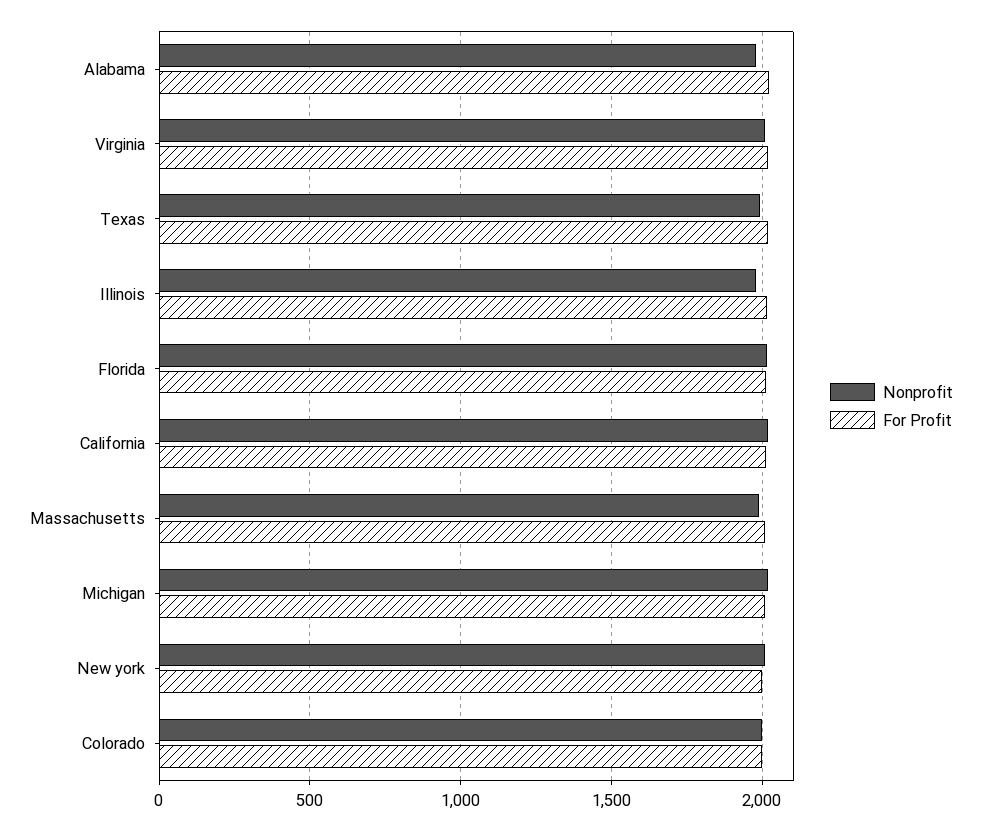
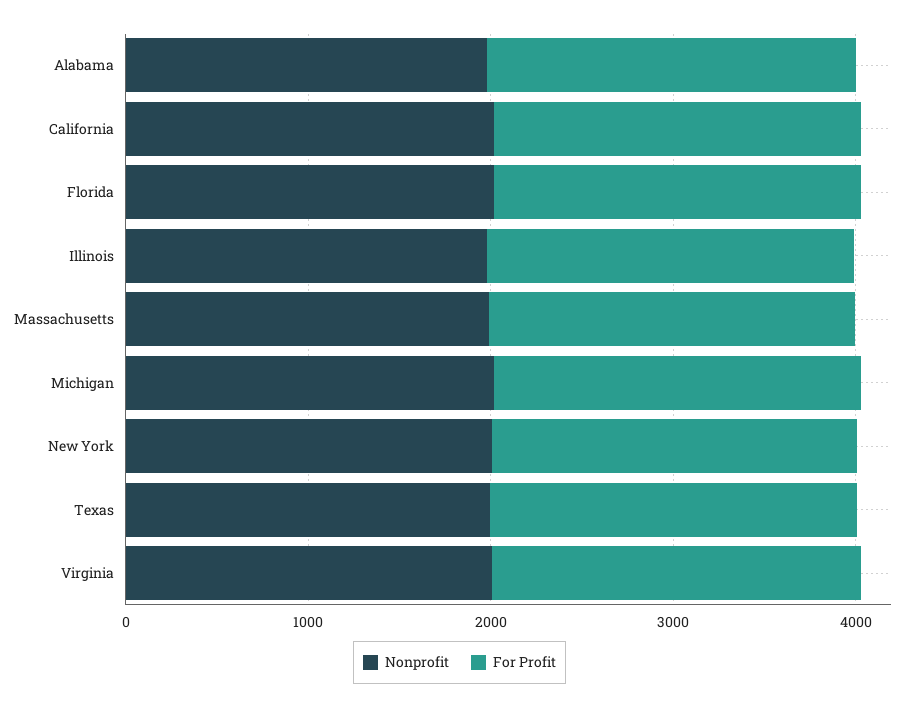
  {
    "Nonprofit": {
      "Alabama": 2000,
      "Virginia": 2000,
      "Texas": 2000,
      "Illinois": 2000,
      "Florida": 2000,
      "California": 2000,
      "Massachusetts": 2000,
      "Michigan": 2000,
-     "New york": 2000,
+     "New york": 2000
-     "Colorado": 2000
    },
    "For Profit": {
      "Alabama": 2000,
      "Virginia": 2000,
      "Texas": 2000,
      "Illinois": 2000,
      "Florida": 2000,
      "California": 2000,
      "Massachusetts": 2000,
      "Michigan": 2000,
-     "New york": 2000,
+     "New york": 2000
-     "Colorado": 2000
    }
  }

